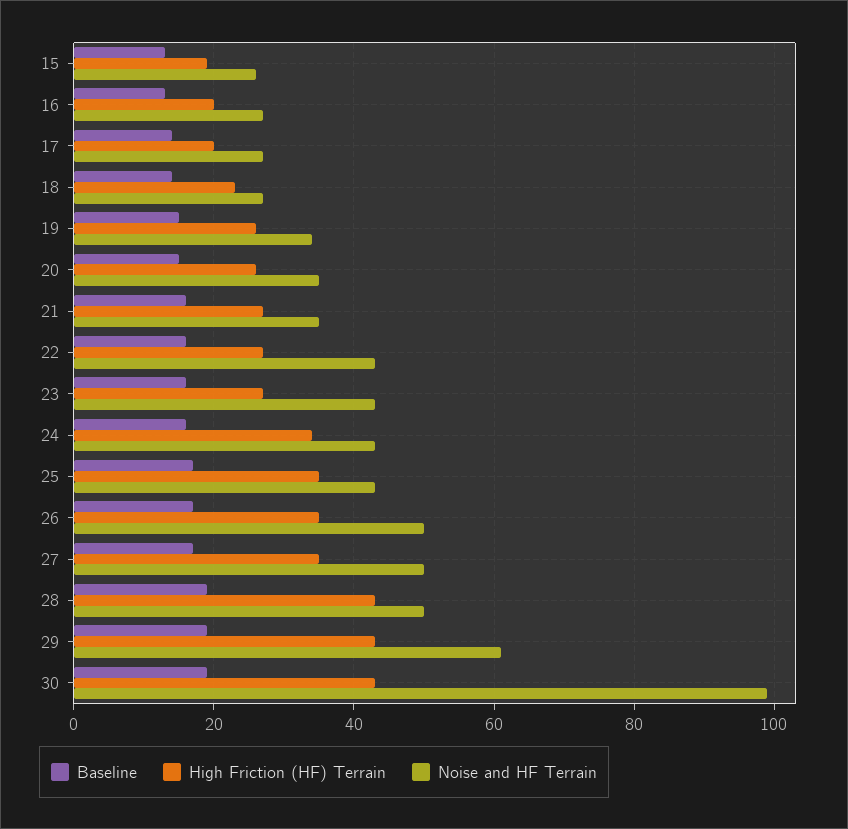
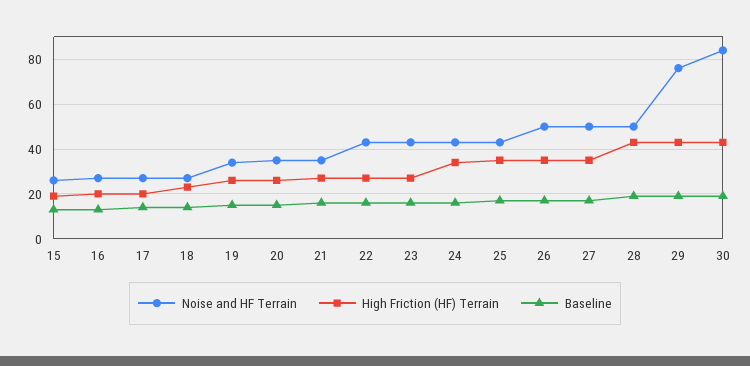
  {
    "Baseline": {
      "15": 15,
      "16": 15,
      "17": 15,
      "18": 15,
      "19": 15,
      "20": 15,
      "21": 15,
      "22": 15,
      "23": 15,
      "24": 15,
      "25": 15,
      "26": 15,
      "27": 15,
      "28": 20,
      "29": 20,
      "30": 20
    },
    "High Friction (HF) Terrain": {
      "15": 20,
      "16": 20,
      "17": 20,
      "18": 25,
      "19": 25,
      "20": 25,
      "21": 25,
      "22": 25,
      "23": 25,
      "24": 35,
      "25": 35,
      "26": 35,
      "27": 35,
      "28": 45,
      "29": 45,
      "30": 45
    },
    "Noise and HF Terrain": {
      "15": 25,
      "16": 25,
      "17": 25,
      "18": 25,
      "19": 35,
      "20": 35,
      "21": 35,
      "22": 45,
      "23": 45,
      "24": 45,
      "25": 45,
      "26": 50,
      "27": 50,
      "28": 50,
-     "29": 60,
+     "29": 75,
-     "30": 100
+     "30": 85
    }
  }

